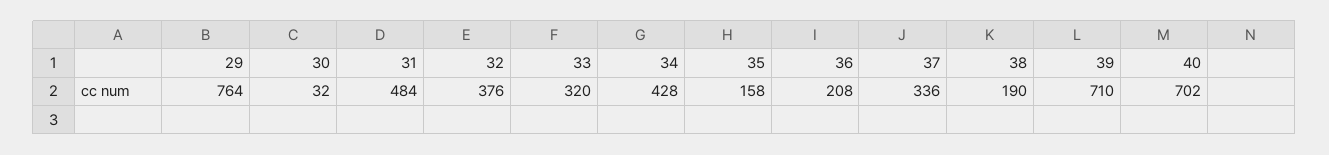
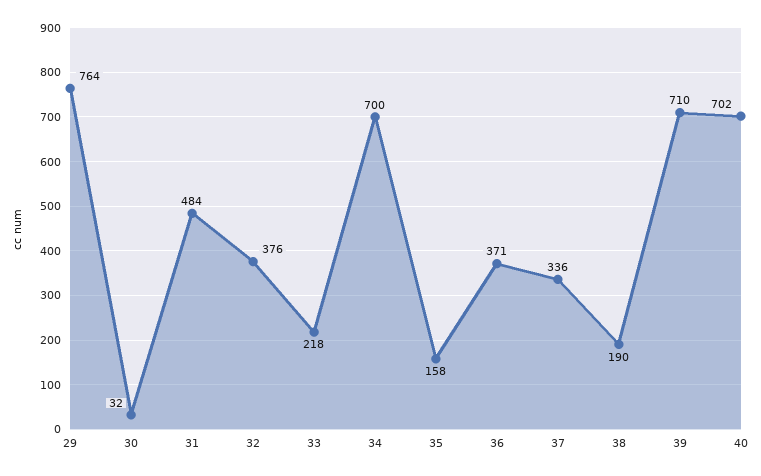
  {
    "29": 764,
    "30": 32,
    "31": 484,
    "32": 376,
-   "33": 320,
+   "33": 218,
-   "34": 428,
+   "34": 700,
    "35": 158,
-   "36": 208,
+   "36": 371,
    "37": 336,
    "38": 190,
    "39": 710,
    "40": 702
  }

